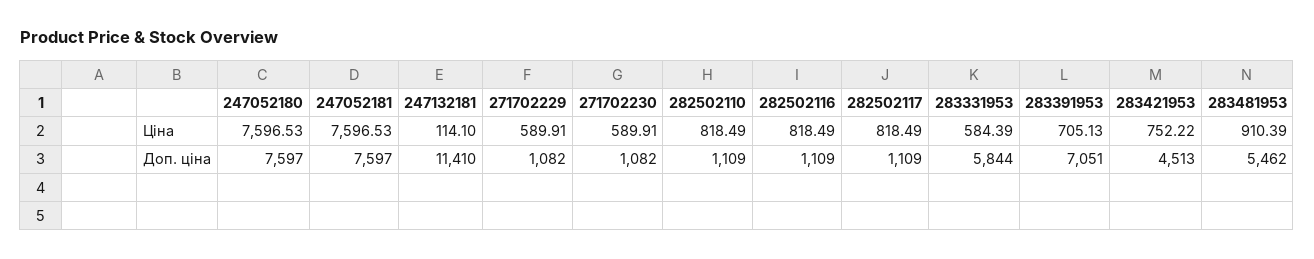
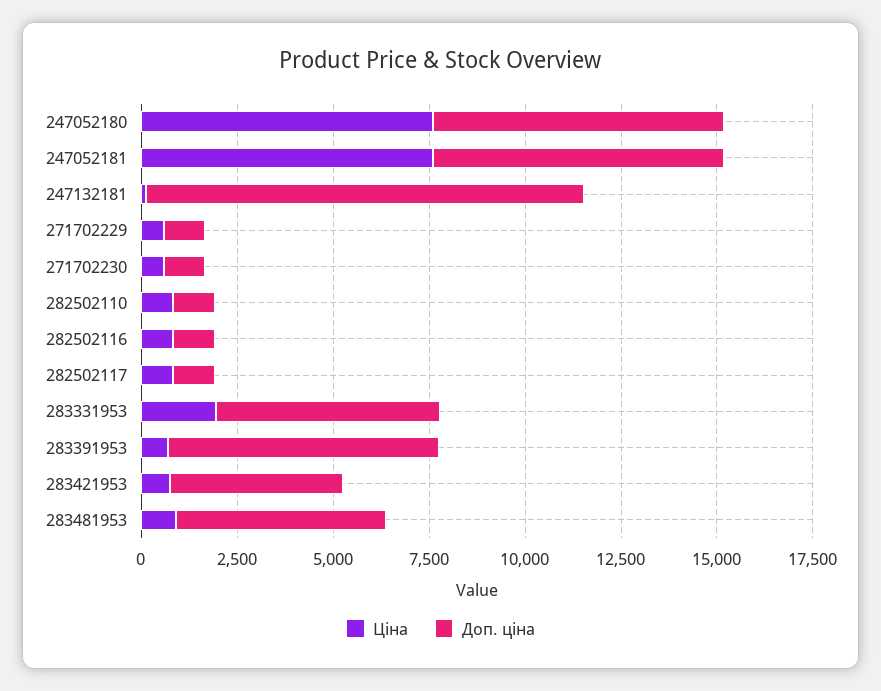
  {
    "Ціна": {
      "247052180": 7596.53,
      "247052181": 7596.53,
      "247132181": 114.1,
      "271702229": 589.91,
      "271702230": 589.91,
      "282502110": 818.49,
      "282502116": 818.49,
      "282502117": 818.49,
-     "283331953": 584.39,
+     "283331953": 2000,
      "283391953": 705.13,
      "283421953": 752.22,
      "283481953": 910.39
    },
    "Доп. ціна": {
      "247052180": 7597,
      "247052181": 7597,
      "247132181": 11410,
      "271702229": 1082,
      "271702230": 1082,
      "282502110": 1109,
      "282502116": 1109,
      "282502117": 1109,
      "283331953": 5844,
      "283391953": 7051,
      "283421953": 4513,
      "283481953": 5462
    }
  }

